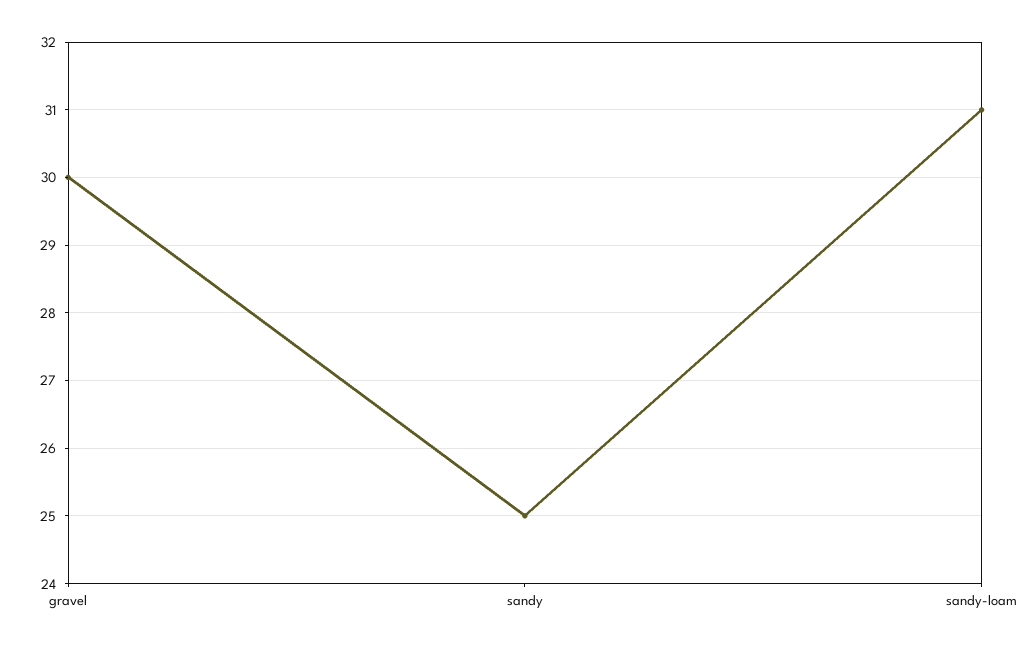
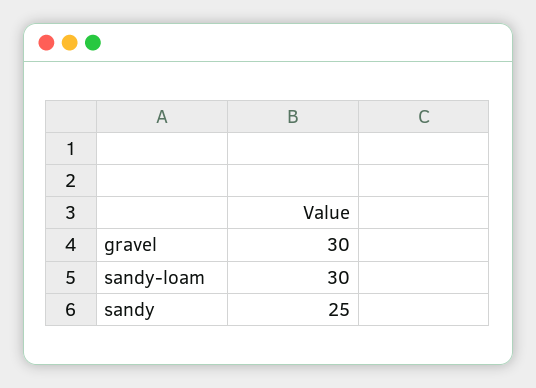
  {
    "gravel": 30,
    "sandy": 25,
-   "sandy-loam": 31
+   "sandy-loam": 30
  }

